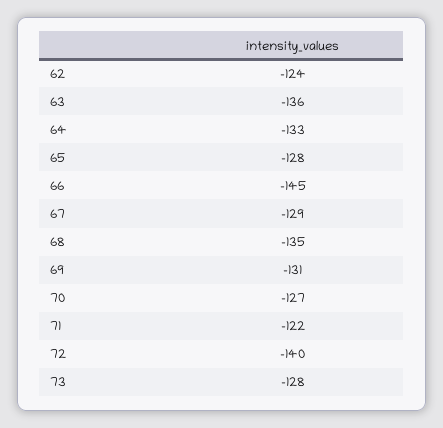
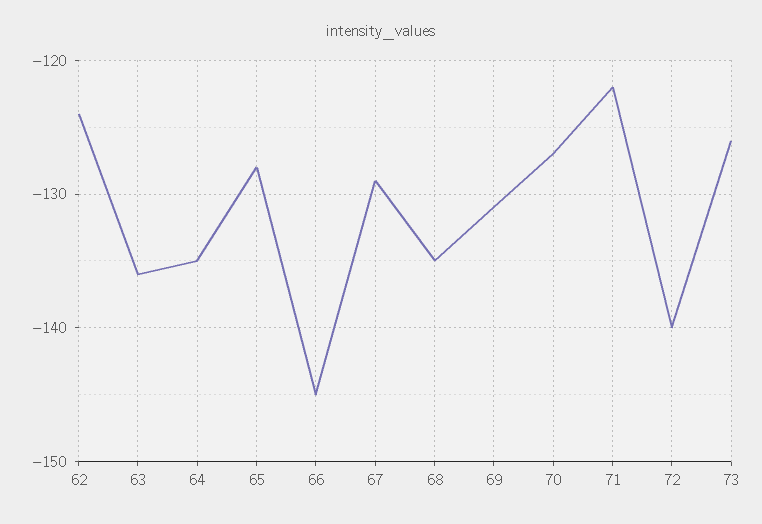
  {
    "62": -124,
    "63": -136,
-   "64": -133,
+   "64": -135,
    "65": -128,
    "66": -145,
    "67": -129,
    "68": -135,
    "69": -131,
    "70": -127,
    "71": -122,
    "72": -140,
-   "73": -128
+   "73": -126
  }

